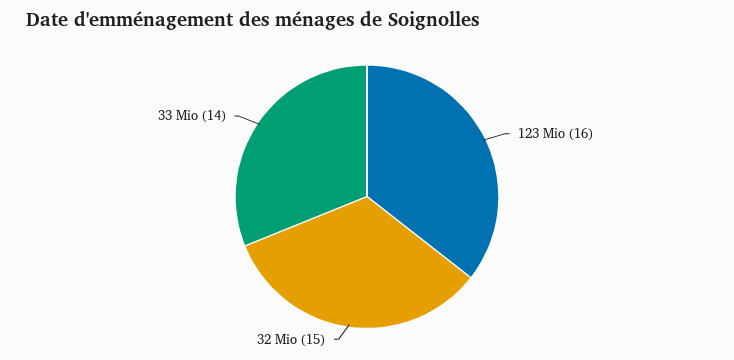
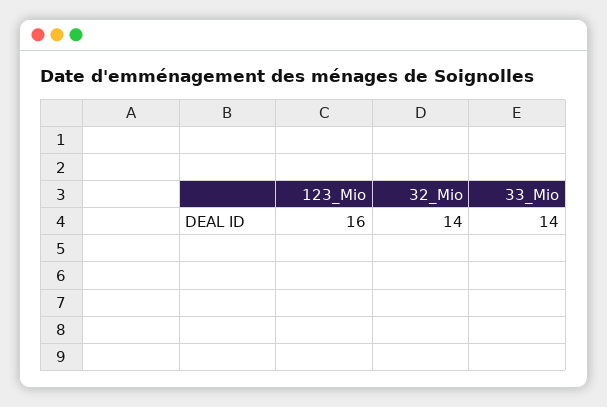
  {
    "123 Mio": 16,
-   "32 Mio": 15,
+   "32 Mio": 14,
    "33 Mio": 14
  }

